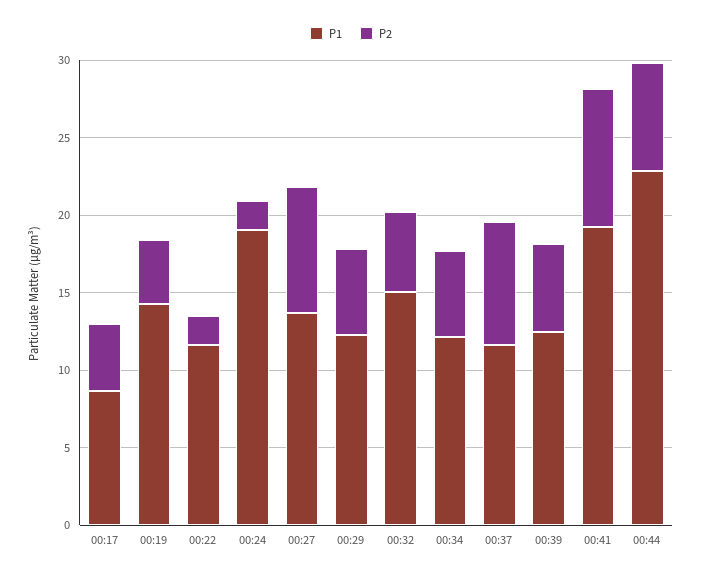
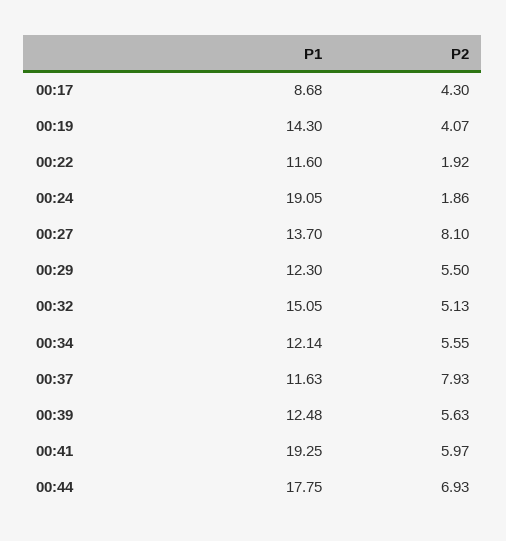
  {
    "P1": {
      "00:17": 8.68,
      "00:19": 14.3,
      "00:22": 11.6,
      "00:24": 19.05,
      "00:27": 13.7,
      "00:29": 12.3,
      "00:32": 15.05,
      "00:34": 12.14,
      "00:37": 11.63,
      "00:39": 12.48,
      "00:41": 19.25,
-     "00:44": 23
+     "00:44": 17.75
    },
    "P2": {
      "00:17": 4.3,
      "00:19": 4.07,
      "00:22": 1.92,
      "00:24": 1.86,
      "00:27": 8.1,
      "00:29": 5.5,
      "00:32": 5.13,
      "00:34": 5.55,
      "00:37": 7.93,
      "00:39": 5.63,
-     "00:41": 9,
+     "00:41": 5.97,
      "00:44": 6.93
    }
  }

